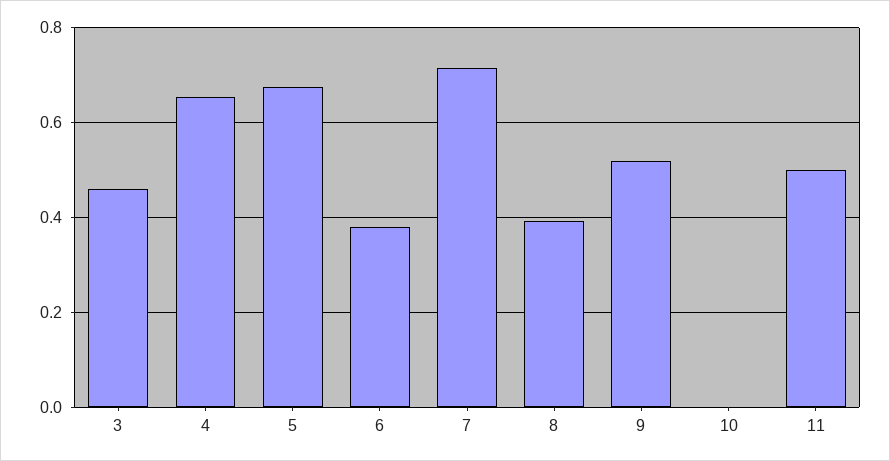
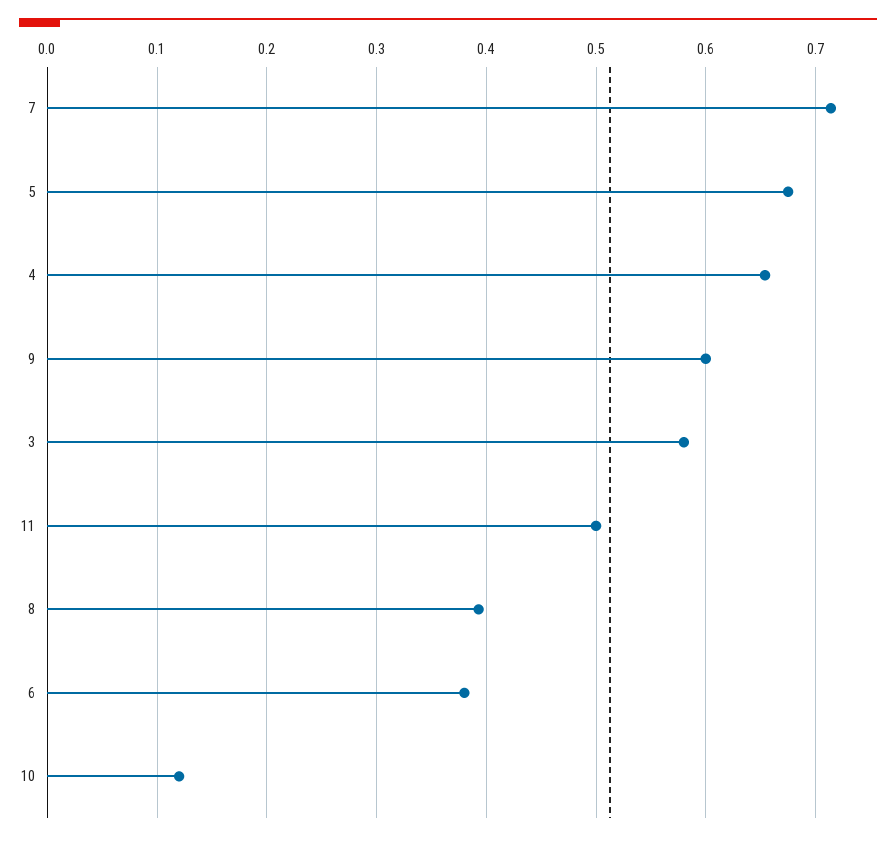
  {
-   "3": 0.46,
+   "3": 0.58,
    "4": 0.65,
    "5": 0.68,
    "6": 0.38,
    "7": 0.71,
    "8": 0.39,
-   "9": 0.52,
+   "9": 0.6,
-   "10": 0,
+   "10": 0.12,
    "11": 0.5
  }

